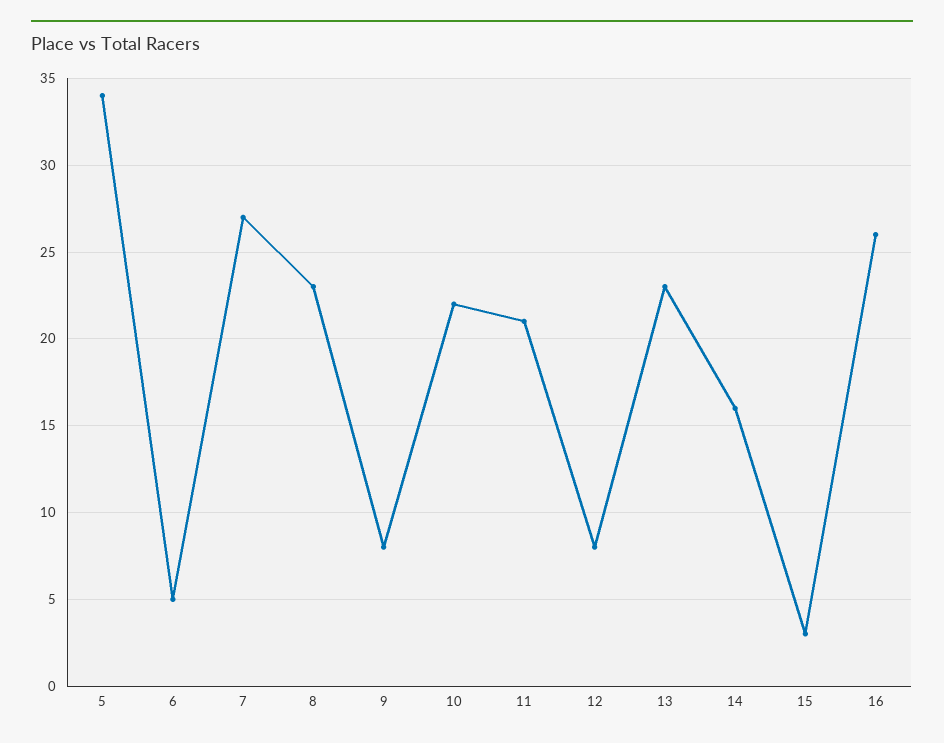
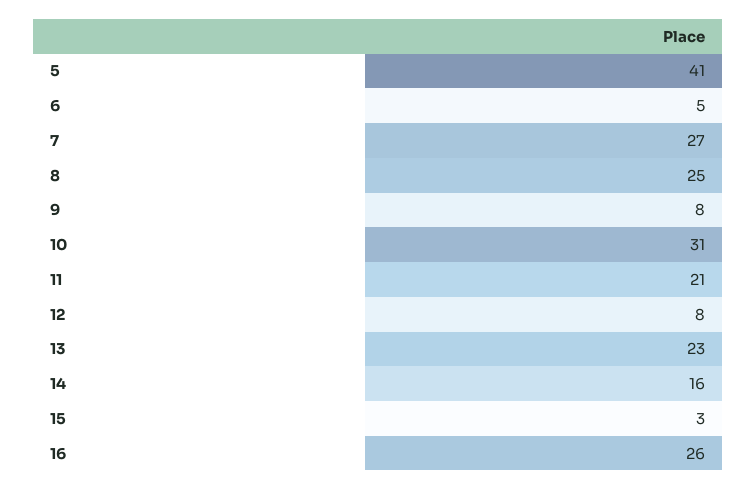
  {
-   "5": 34,
+   "5": 41,
    "6": 5,
    "7": 27,
-   "8": 23,
+   "8": 25,
    "9": 8,
-   "10": 22,
+   "10": 31,
    "11": 21,
    "12": 8,
    "13": 23,
    "14": 16,
    "15": 3,
    "16": 26
  }

